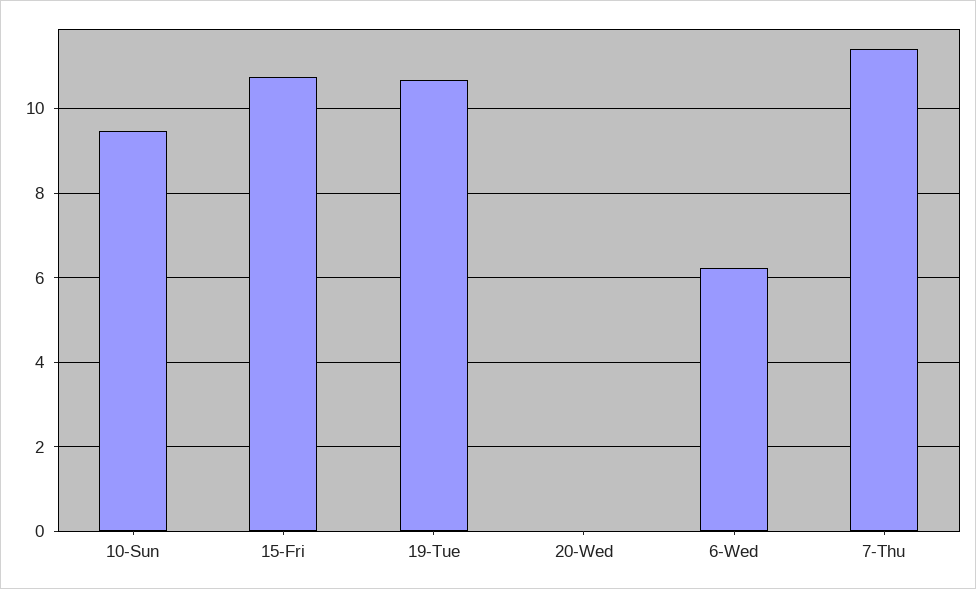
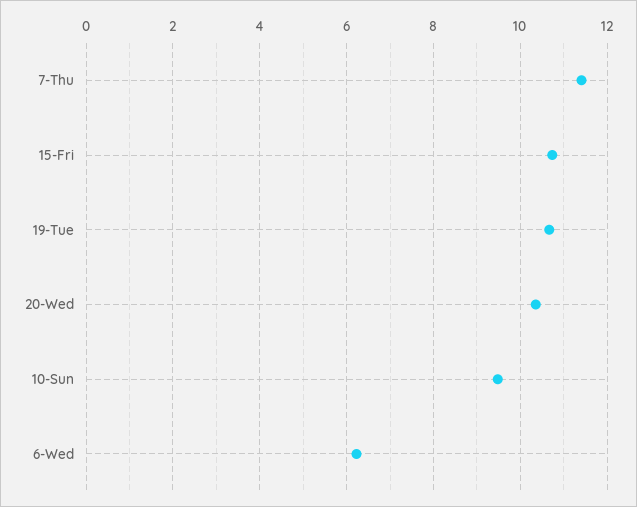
  {
    "10-Sun": 9.4,
    "15-Fri": 10.8,
    "19-Tue": 10.6,
-   "20-Wed": 0,
+   "20-Wed": 10.4,
    "6-Wed": 6.2,
    "7-Thu": 11.4
  }

